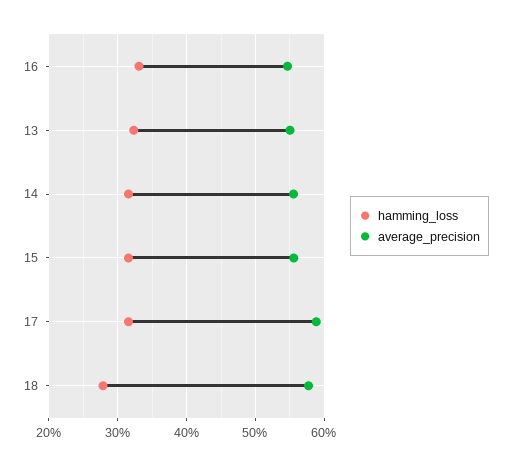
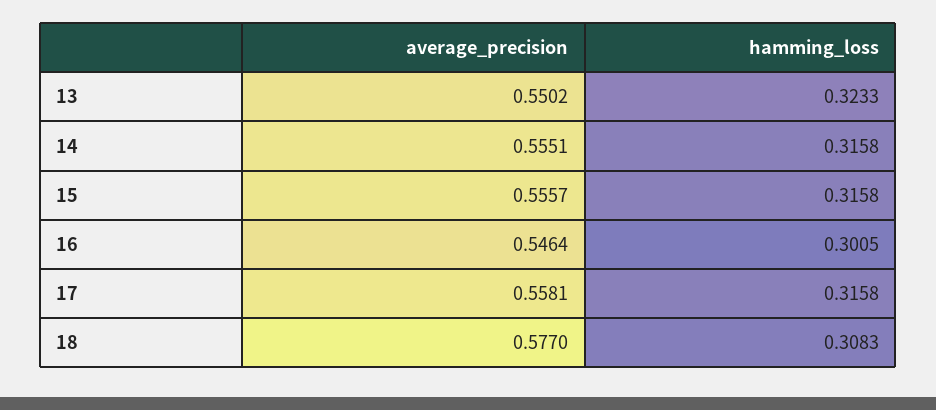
  {
    "hamming_loss": {
-     "16": 0.33,
+     "16": 0.3005,
      "13": 0.3233,
      "14": 0.3158,
      "15": 0.3158,
      "17": 0.3158,
-     "18": 0.28
+     "18": 0.3083
    },
    "average_precision": {
      "16": 0.5464,
      "13": 0.5502,
      "14": 0.5551,
      "15": 0.5557,
-     "17": 0.59,
+     "17": 0.5581,
      "18": 0.577
    }
  }

